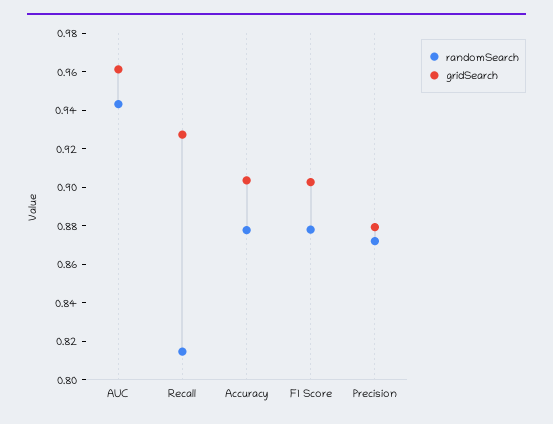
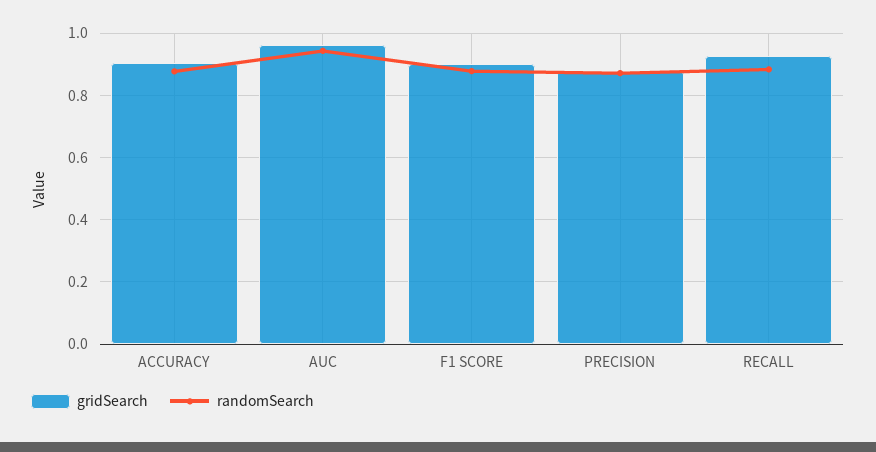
  {
    "randomSearch": {
      "AUC": 0.945,
-     "Recall": 0.815,
+     "Recall": 0.88,
      "Accuracy": 0.88,
      "F1 Score": 0.88,
      "Precision": 0.87
    },
    "gridSearch": {
      "AUC": 0.96,
      "Recall": 0.925,
      "Accuracy": 0.905,
      "F1 Score": 0.905,
      "Precision": 0.88
    }
  }

